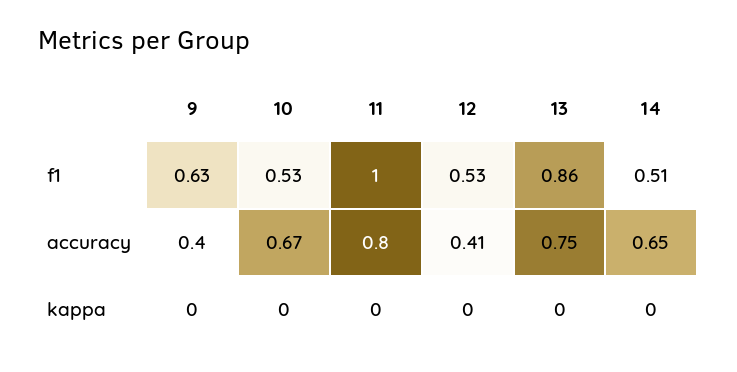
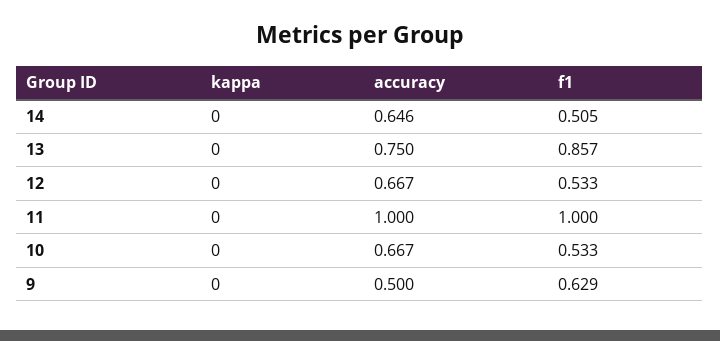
  {
    "9": {
      "f1": 0.629,
-     "accuracy": 0.4,
+     "accuracy": 0.5,
      "kappa": 0
    },
    "10": {
      "f1": 0.533,
      "accuracy": 0.667,
      "kappa": 0
    },
    "11": {
      "f1": 1,
-     "accuracy": 0.8,
+     "accuracy": 1,
      "kappa": 0
    },
    "12": {
      "f1": 0.533,
-     "accuracy": 0.41,
+     "accuracy": 0.667,
      "kappa": 0
    },
    "13": {
      "f1": 0.857,
      "accuracy": 0.75,
      "kappa": 0
    },
    "14": {
      "f1": 0.505,
      "accuracy": 0.646,
      "kappa": 0
    }
  }

